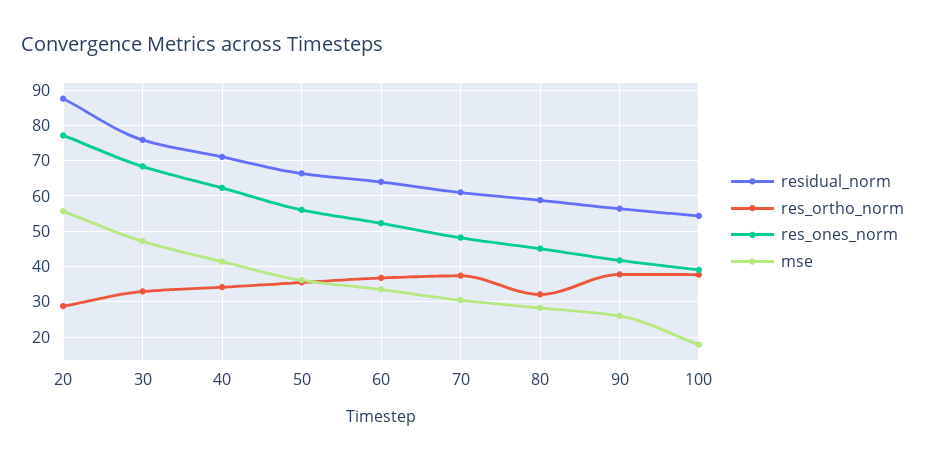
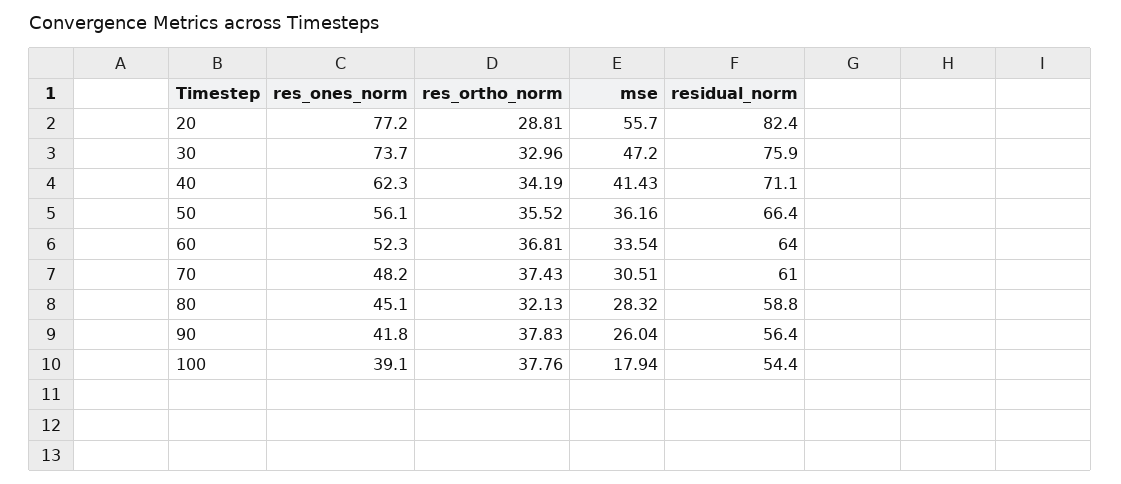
  {
    "residual_norm": {
-     "20": 88,
+     "20": 82.4,
      "30": 75.9,
      "40": 71.1,
      "50": 66.4,
      "60": 64,
      "70": 61,
      "80": 58.8,
      "90": 56.4,
      "100": 54.4
    },
    "res_ortho_norm": {
      "20": 28.81,
      "30": 32.96,
      "40": 34.19,
      "50": 35.52,
      "60": 36.81,
      "70": 37.43,
      "80": 32.13,
      "90": 37.83,
      "100": 37.76
    },
    "res_ones_norm": {
      "20": 77.2,
-     "30": 68,
+     "30": 73.7,
      "40": 62.3,
      "50": 56.1,
      "60": 52.3,
      "70": 48.2,
      "80": 45.1,
      "90": 41.8,
      "100": 39.1
    },
    "mse": {
      "20": 55.7,
      "30": 47.2,
      "40": 41.43,
      "50": 36.16,
      "60": 33.54,
      "70": 30.51,
      "80": 28.32,
      "90": 26.04,
      "100": 17.94
    }
  }

